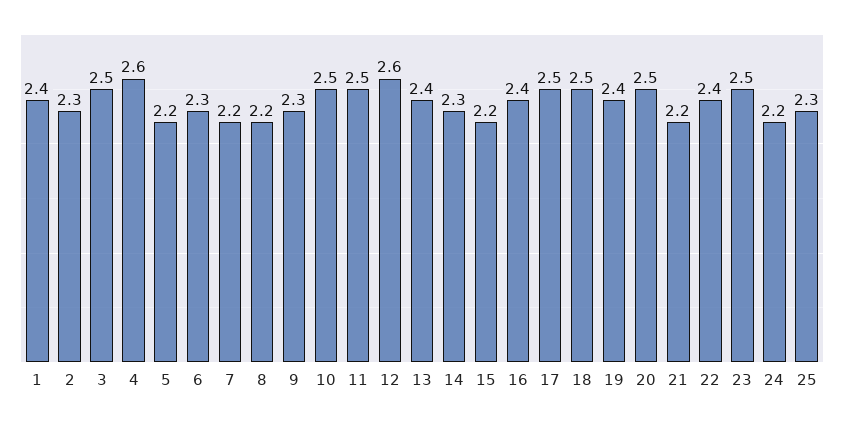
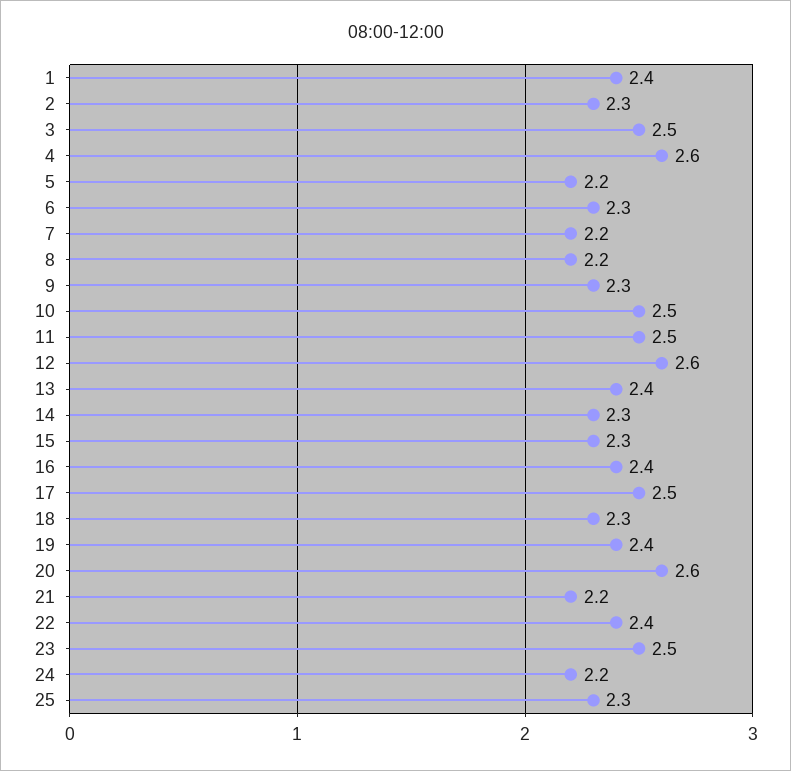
  {
    "1": 2.4,
    "2": 2.3,
    "3": 2.5,
    "4": 2.6,
    "5": 2.2,
    "6": 2.3,
    "7": 2.2,
    "8": 2.2,
    "9": 2.3,
    "10": 2.5,
    "11": 2.5,
    "12": 2.6,
    "13": 2.4,
    "14": 2.3,
-   "15": 2.2,
+   "15": 2.3,
    "16": 2.4,
    "17": 2.5,
-   "18": 2.5,
+   "18": 2.3,
    "19": 2.4,
-   "20": 2.5,
+   "20": 2.6,
    "21": 2.2,
    "22": 2.4,
    "23": 2.5,
    "24": 2.2,
    "25": 2.3
  }

